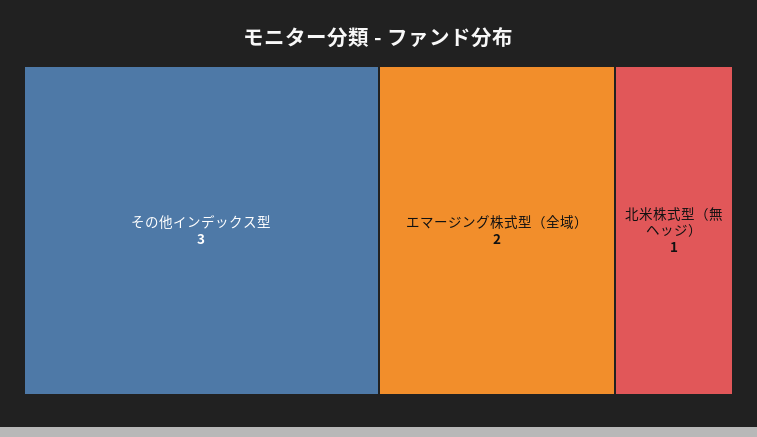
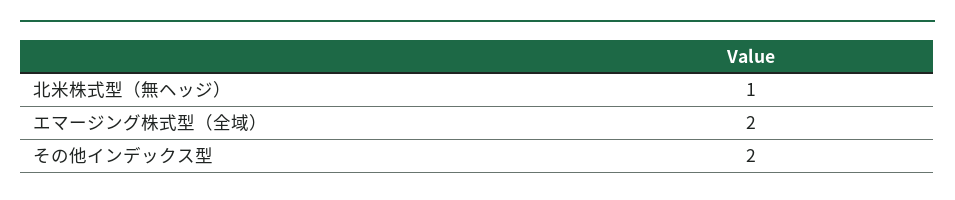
  {
-   "その他インデックス型": 3,
+   "その他インデックス型": 2,
    "エマージング株式型（全域）": 2,
    "北米株式型（無ヘッジ）": 1
  }

